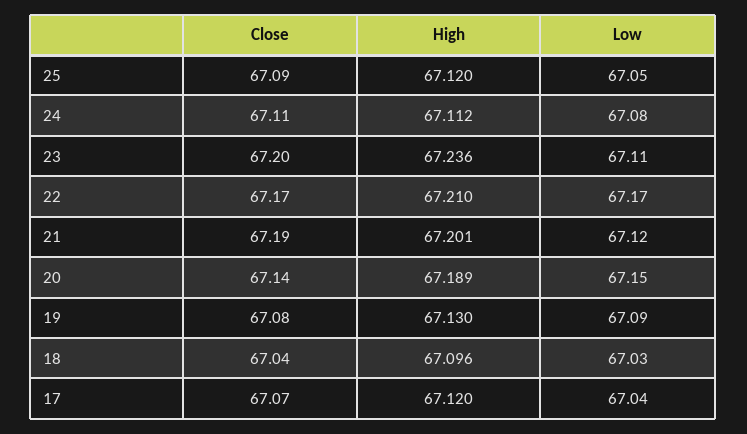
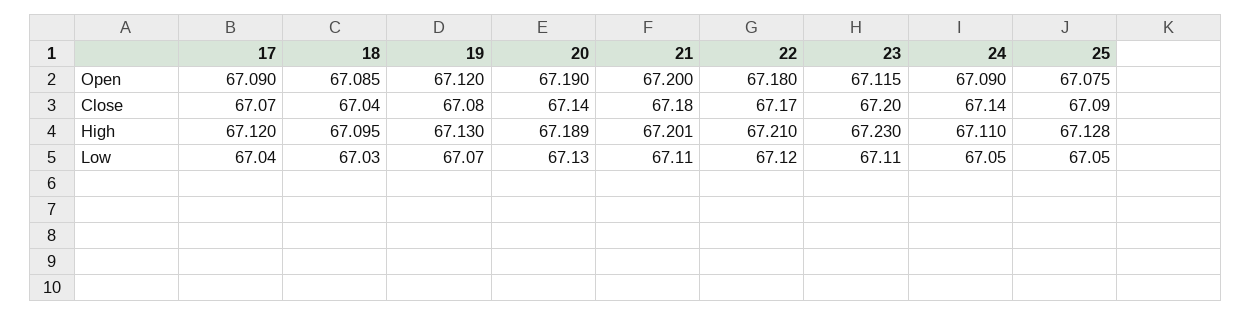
  {
    "Close": {
      "25": 67.09,
-     "24": 67.11,
+     "24": 67.14,
      "23": 67.2,
      "22": 67.17,
-     "21": 67.19,
+     "21": 67.18,
      "20": 67.14,
      "19": 67.08,
      "18": 67.04,
      "17": 67.07
    },
    "High": {
-     "25": 67.12,
+     "25": 67.128,
-     "24": 67.112,
+     "24": 67.11,
-     "23": 67.236,
+     "23": 67.23,
      "22": 67.21,
      "21": 67.201,
      "20": 67.189,
      "19": 67.13,
-     "18": 67.096,
+     "18": 67.095,
      "17": 67.12
    },
    "Low": {
      "25": 67.05,
-     "24": 67.08,
+     "24": 67.05,
      "23": 67.11,
-     "22": 67.17,
+     "22": 67.12,
-     "21": 67.12,
+     "21": 67.11,
-     "20": 67.15,
+     "20": 67.13,
-     "19": 67.09,
+     "19": 67.07,
      "18": 67.03,
      "17": 67.04
-   }
+   },
+   "Open": {
+     "17": 67.09,
+     "18": 67.085,
+     "19": 67.12,
+     "20": 67.19,
+     "21": 67.2,
+     "22": 67.18,
+     "23": 67.115,
+     "24": 67.09,
+     "25": 67.075
+   }
  }

